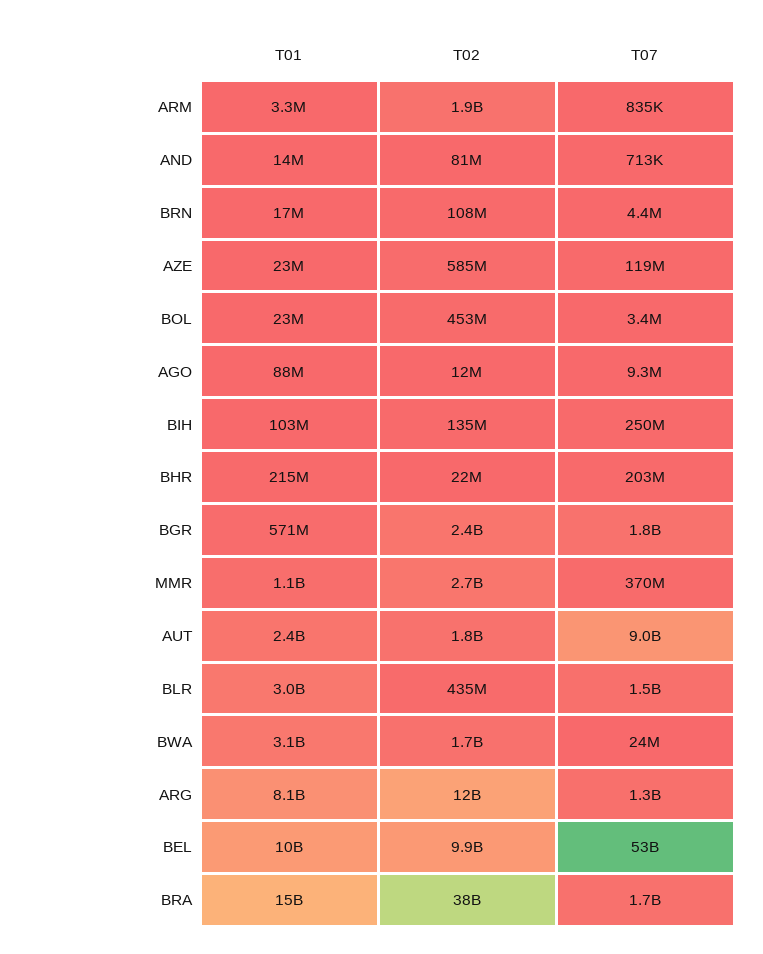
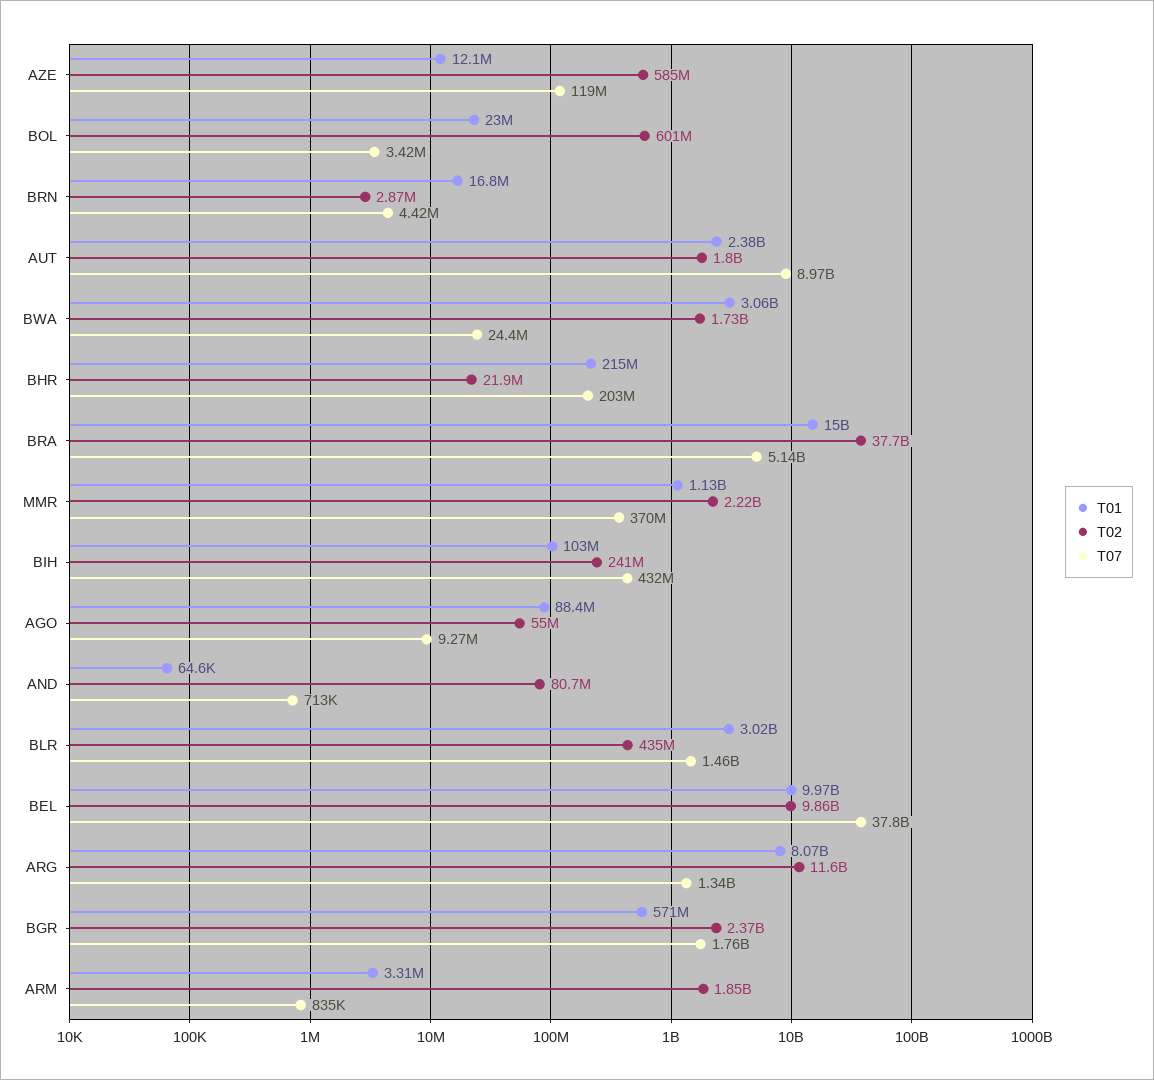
  {
    "T01": {
      "ARM": 3310000,
-     "AND": 14000000,
+     "AND": 64600,
      "BRN": 16800000,
-     "AZE": 23000000,
+     "AZE": 12100000,
      "BOL": 23000000,
      "AGO": 88400000,
      "BIH": 103000000,
      "BHR": 215000000,
      "BGR": 571000000,
      "MMR": 1130000000,
      "AUT": 2380000000,
      "BLR": 3020000000,
      "BWA": 3060000000,
      "ARG": 8070000000,
      "BEL": 9970000000,
      "BRA": 15000000000
    },
    "T02": {
      "ARM": 1850000000,
      "AND": 80700000,
-     "BRN": 108000000,
+     "BRN": 2870000,
      "AZE": 585000000,
-     "BOL": 453000000,
+     "BOL": 601000000,
-     "AGO": 12000000,
+     "AGO": 55000000,
-     "BIH": 135000000,
+     "BIH": 241000000,
      "BHR": 21900000,
      "BGR": 2370000000,
-     "MMR": 2700000000,
+     "MMR": 2220000000,
      "AUT": 1800000000,
      "BLR": 435000000,
      "BWA": 1730000000,
      "ARG": 11600000000,
      "BEL": 9860000000,
      "BRA": 37700000000
    },
    "T07": {
      "ARM": 835000,
      "AND": 713000,
      "BRN": 4420000,
      "AZE": 119000000,
      "BOL": 3420000,
      "AGO": 9270000,
-     "BIH": 250000000,
+     "BIH": 432000000,
      "BHR": 203000000,
      "BGR": 1760000000,
      "MMR": 370000000,
      "AUT": 8970000000,
      "BLR": 1460000000,
      "BWA": 24400000,
      "ARG": 1340000000,
-     "BEL": 53000000000,
+     "BEL": 37800000000,
-     "BRA": 1700000000
+     "BRA": 5140000000
    }
  }

